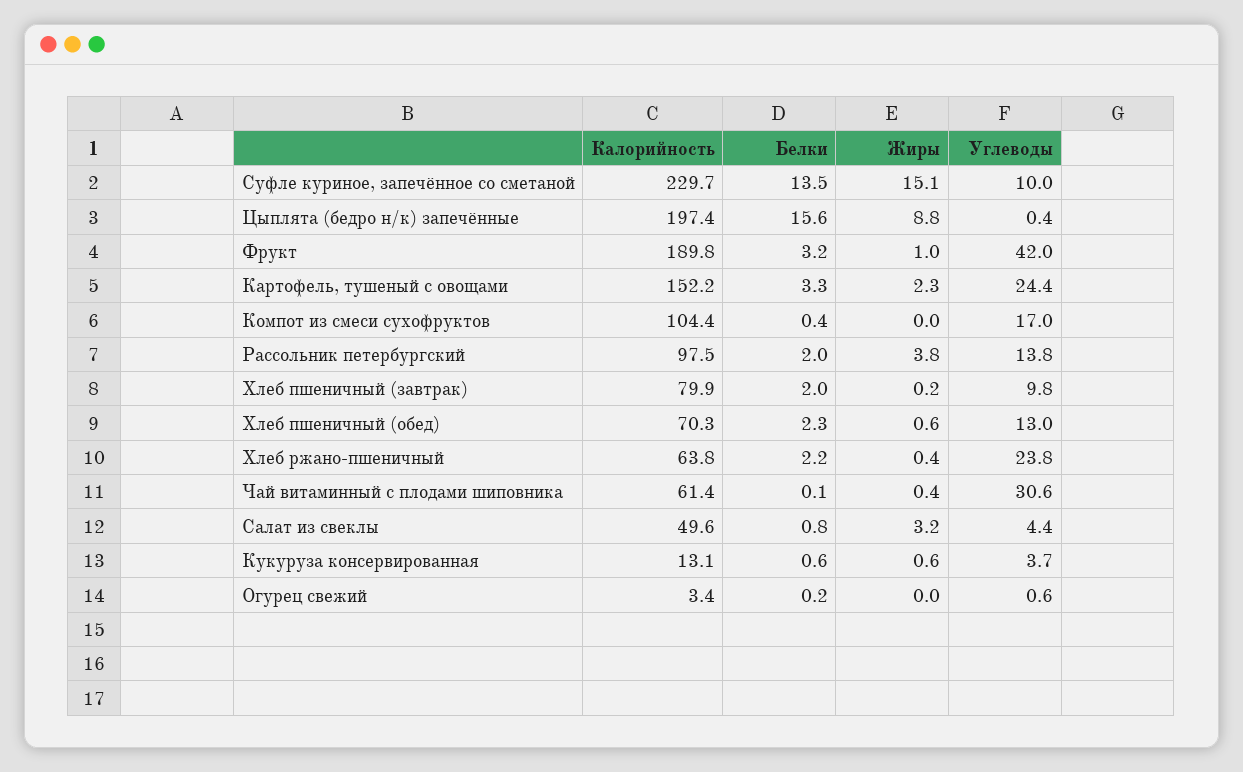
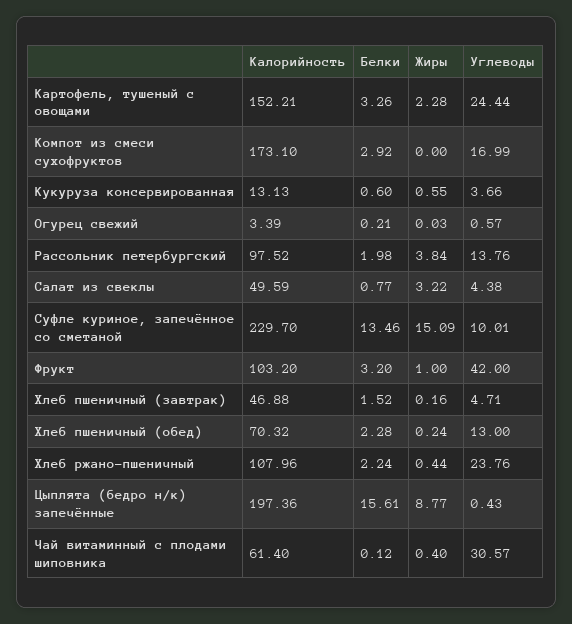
  {
    "Калорийность": {
      "Суфле куриное, запечённое со сметаной": 229.7,
      "Цыплята (бедро н/к) запечённые": 197.36,
-     "Фрукт": 189.8,
+     "Фрукт": 103.2,
      "Картофель, тушеный с овощами": 152.21,
-     "Компот из смеси сухофруктов": 104.4,
+     "Компот из смеси сухофруктов": 173.1,
      "Рассольник петербургский": 97.52,
-     "Хлеб пшеничный (завтрак)": 79.9,
+     "Хлеб пшеничный (завтрак)": 46.88,
      "Хлеб пшеничный (обед)": 70.32,
-     "Хлеб ржано-пшеничный": 63.8,
+     "Хлеб ржано-пшеничный": 107.96,
      "Чай витаминный с плодами шиповника": 61.4,
      "Салат из свеклы": 49.59,
      "Кукуруза консервированная": 13.13,
      "Огурец свежий": 3.39
    },
    "Белки": {
      "Суфле куриное, запечённое со сметаной": 13.46,
      "Цыплята (бедро н/к) запечённые": 15.61,
      "Фрукт": 3.2,
      "Картофель, тушеный с овощами": 3.26,
-     "Компот из смеси сухофруктов": 0.4,
+     "Компот из смеси сухофруктов": 2.92,
      "Рассольник петербургский": 1.98,
-     "Хлеб пшеничный (завтрак)": 2,
+     "Хлеб пшеничный (завтрак)": 1.52,
      "Хлеб пшеничный (обед)": 2.28,
      "Хлеб ржано-пшеничный": 2.24,
      "Чай витаминный с плодами шиповника": 0.12,
      "Салат из свеклы": 0.77,
      "Кукуруза консервированная": 0.6,
      "Огурец свежий": 0.21
    },
    "Жиры": {
      "Суфле куриное, запечённое со сметаной": 15.09,
      "Цыплята (бедро н/к) запечённые": 8.77,
      "Фрукт": 1,
      "Картофель, тушеный с овощами": 2.28,
      "Компот из смеси сухофруктов": 0,
      "Рассольник петербургский": 3.84,
      "Хлеб пшеничный (завтрак)": 0.16,
-     "Хлеб пшеничный (обед)": 0.6,
+     "Хлеб пшеничный (обед)": 0.24,
      "Хлеб ржано-пшеничный": 0.44,
      "Чай витаминный с плодами шиповника": 0.4,
      "Салат из свеклы": 3.22,
      "Кукуруза консервированная": 0.55,
      "Огурец свежий": 0.03
    },
    "Углеводы": {
      "Суфле куриное, запечённое со сметаной": 10.01,
      "Цыплята (бедро н/к) запечённые": 0.43,
      "Фрукт": 42,
      "Картофель, тушеный с овощами": 24.44,
      "Компот из смеси сухофруктов": 16.99,
      "Рассольник петербургский": 13.76,
-     "Хлеб пшеничный (завтрак)": 9.8,
+     "Хлеб пшеничный (завтрак)": 4.71,
      "Хлеб пшеничный (обед)": 13,
      "Хлеб ржано-пшеничный": 23.76,
      "Чай витаминный с плодами шиповника": 30.57,
      "Салат из свеклы": 4.38,
      "Кукуруза консервированная": 3.66,
      "Огурец свежий": 0.57
    }
  }

